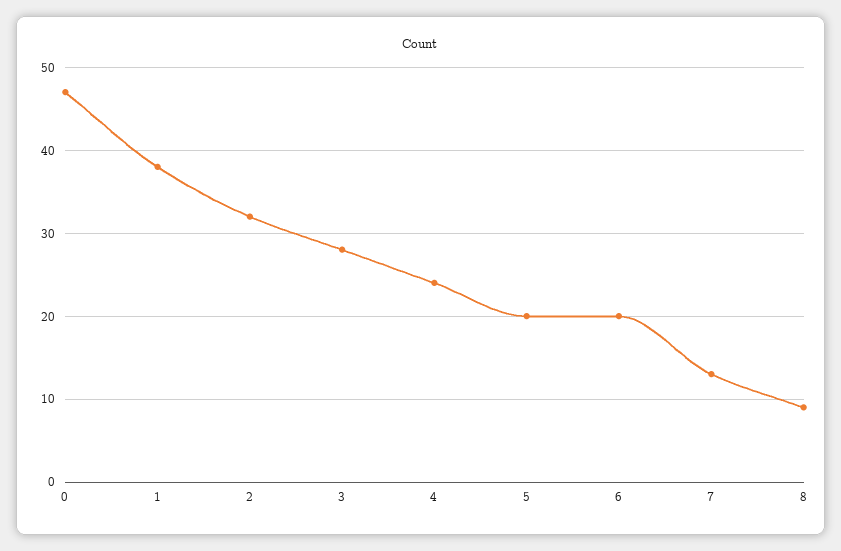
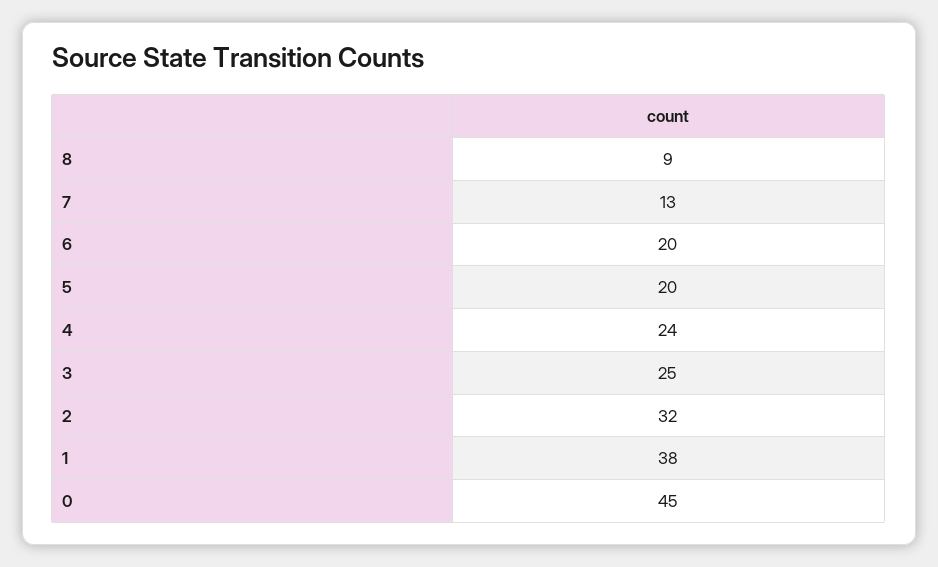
  {
-   "0": 47,
+   "0": 45,
    "1": 38,
    "2": 32,
-   "3": 28,
+   "3": 25,
    "4": 24,
    "5": 20,
    "6": 20,
    "7": 13,
    "8": 9
  }

